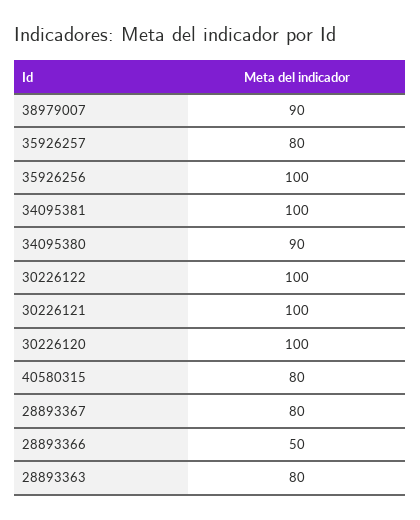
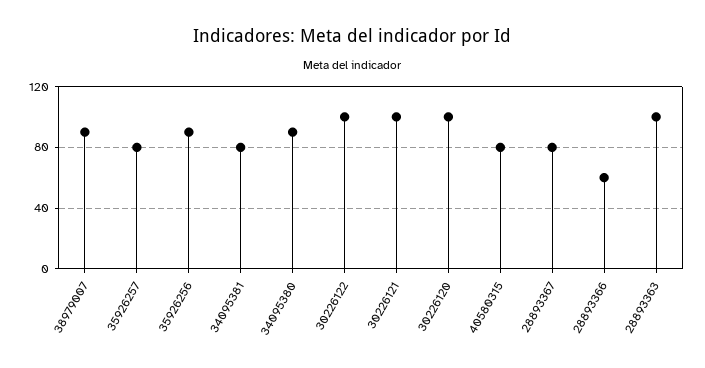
  {
    "38979007": 90,
    "35926257": 80,
-   "35926256": 100,
+   "35926256": 90,
-   "34095381": 100,
+   "34095381": 80,
    "34095380": 90,
    "30226122": 100,
    "30226121": 100,
    "30226120": 100,
    "40580315": 80,
    "28893367": 80,
-   "28893366": 50,
+   "28893366": 60,
-   "28893363": 80
+   "28893363": 100
  }

